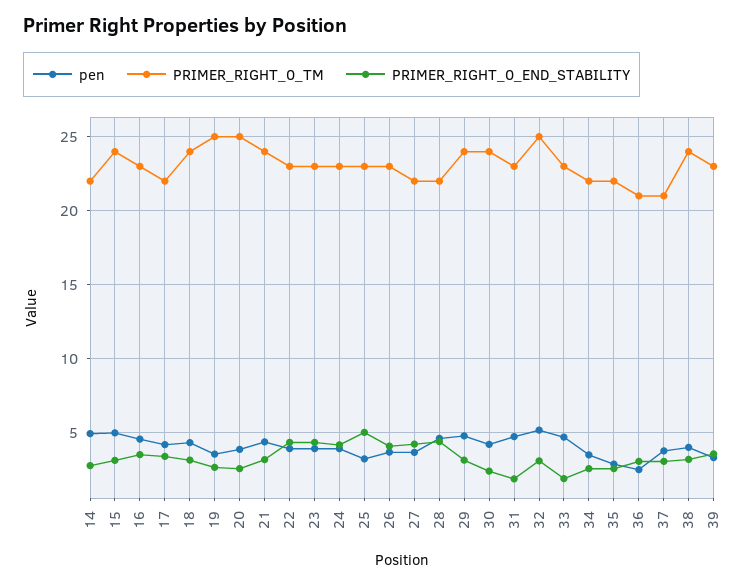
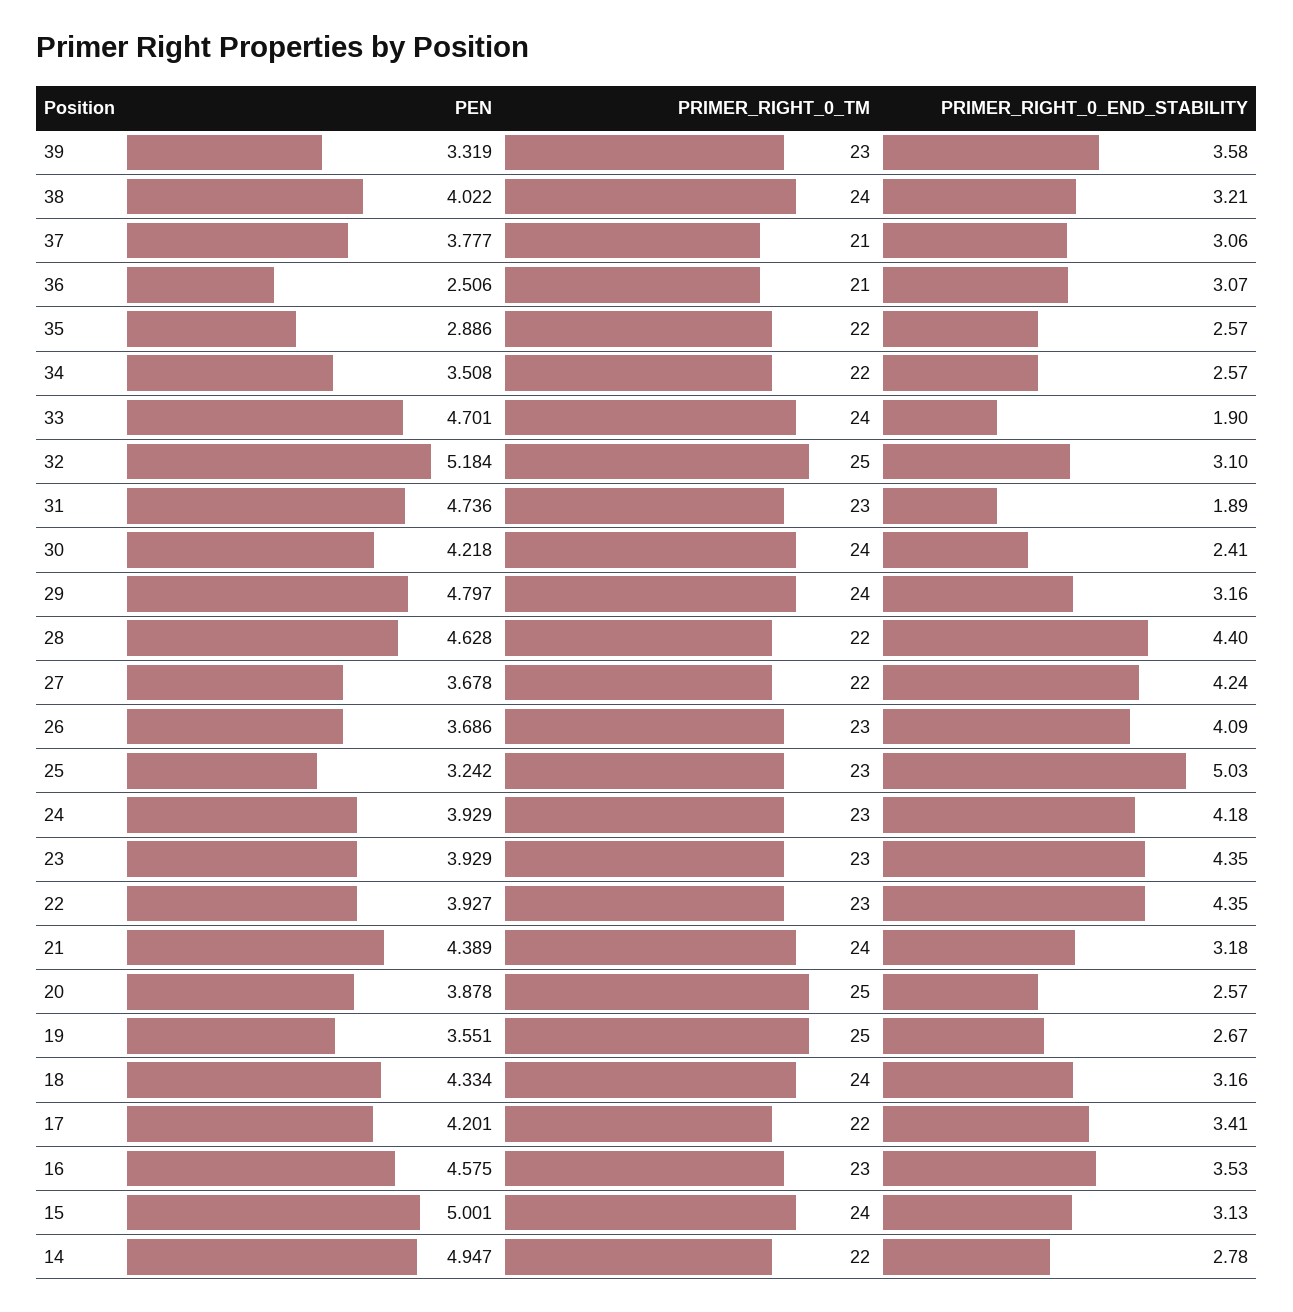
  {
    "pen": {
      "14": 4.947,
      "15": 5.001,
      "16": 4.575,
      "17": 4.201,
      "18": 4.334,
      "19": 3.551,
      "20": 3.878,
      "21": 4.389,
      "22": 3.927,
      "23": 3.929,
      "24": 3.929,
      "25": 3.242,
      "26": 3.686,
      "27": 3.678,
      "28": 4.628,
      "29": 4.797,
      "30": 4.218,
      "31": 4.736,
      "32": 5.184,
      "33": 4.701,
      "34": 3.508,
      "35": 2.886,
      "36": 2.506,
      "37": 3.777,
      "38": 4.022,
      "39": 3.319
    },
    "PRIMER_RIGHT_0_TM": {
      "14": 22,
      "15": 24,
      "16": 23,
      "17": 22,
      "18": 24,
      "19": 25,
      "20": 25,
      "21": 24,
      "22": 23,
      "23": 23,
      "24": 23,
      "25": 23,
      "26": 23,
      "27": 22,
      "28": 22,
      "29": 24,
      "30": 24,
      "31": 23,
      "32": 25,
-     "33": 23,
+     "33": 24,
      "34": 22,
      "35": 22,
      "36": 21,
      "37": 21,
      "38": 24,
      "39": 23
    },
    "PRIMER_RIGHT_0_END_STABILITY": {
      "14": 2.78,
      "15": 3.13,
      "16": 3.53,
      "17": 3.41,
      "18": 3.16,
      "19": 2.67,
      "20": 2.57,
      "21": 3.18,
      "22": 4.35,
      "23": 4.35,
      "24": 4.18,
      "25": 5.03,
      "26": 4.09,
      "27": 4.24,
      "28": 4.4,
      "29": 3.16,
      "30": 2.41,
      "31": 1.89,
      "32": 3.1,
      "33": 1.9,
      "34": 2.57,
      "35": 2.57,
      "36": 3.07,
      "37": 3.06,
      "38": 3.21,
      "39": 3.58
    }
  }

